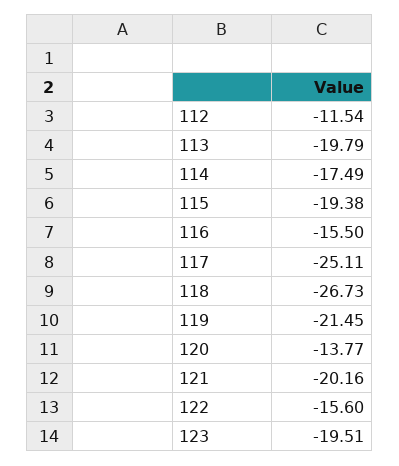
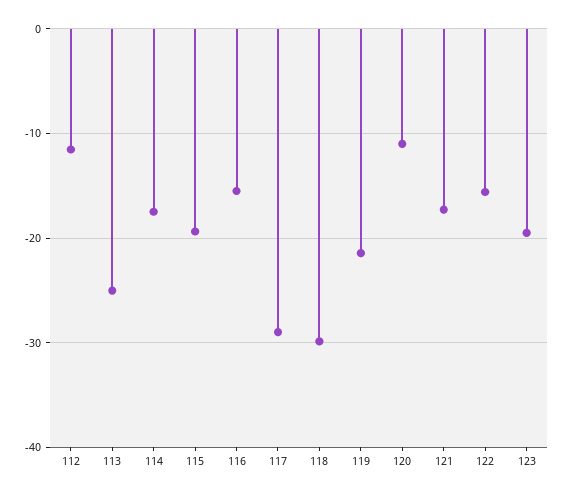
  {
    "112": -11.54,
-   "113": -19.79,
+   "113": -25,
    "114": -17.49,
    "115": -19.38,
    "116": -15.5,
-   "117": -25.11,
+   "117": -29,
-   "118": -26.73,
+   "118": -30,
    "119": -21.45,
-   "120": -13.77,
+   "120": -11,
-   "121": -20.16,
+   "121": -17,
    "122": -15.6,
    "123": -19.51
  }

